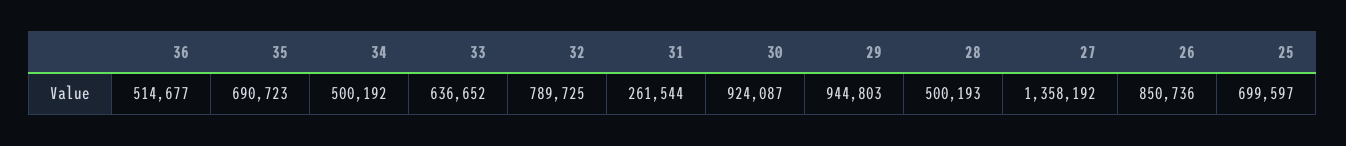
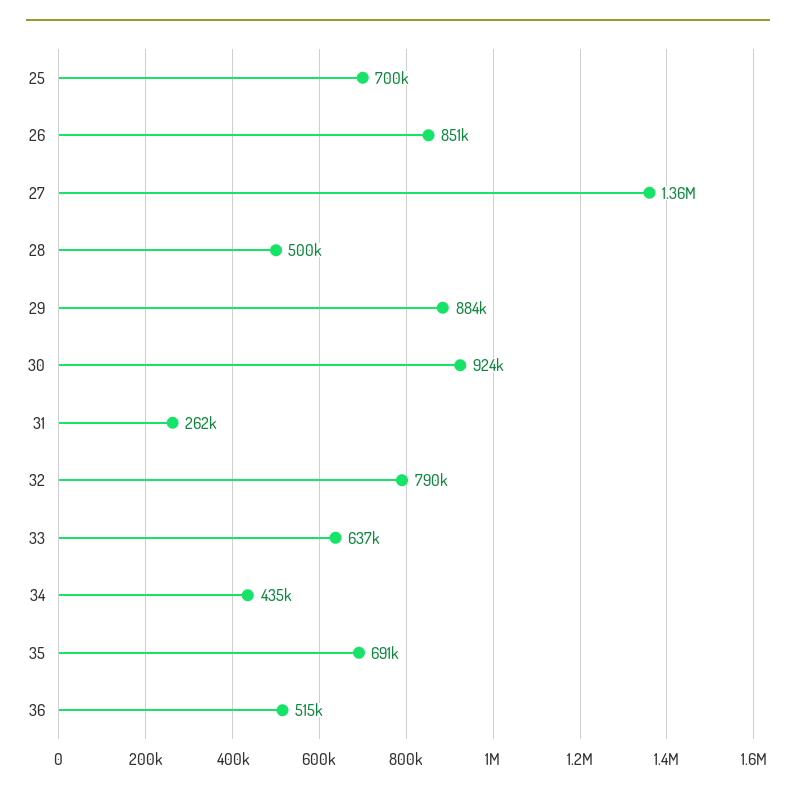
  {
    "36": 514677,
    "35": 690723,
-   "34": 500192,
+   "34": 435000,
    "33": 636652,
    "32": 789725,
    "31": 261544,
    "30": 924087,
-   "29": 944803,
+   "29": 884000,
    "28": 500193,
    "27": 1358192,
    "26": 850736,
    "25": 699597
  }

